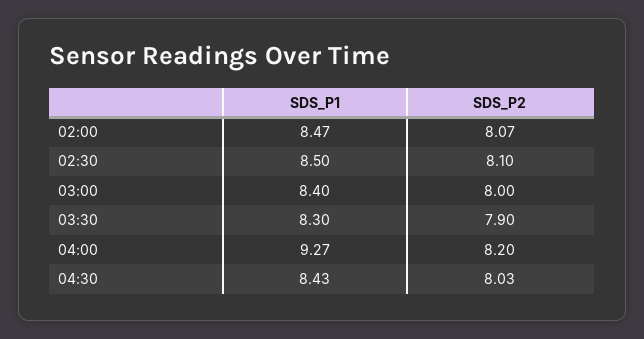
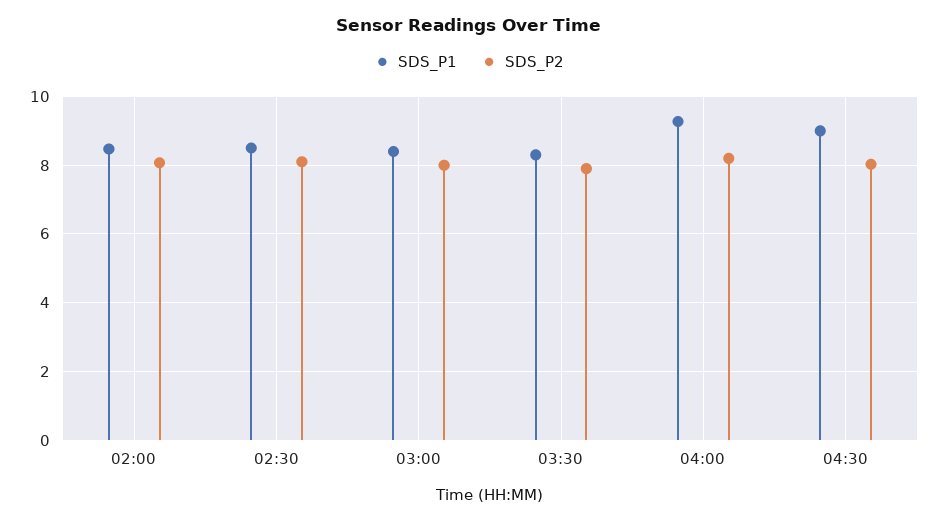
  {
    "SDS_P1": {
      "02:00": 8.47,
      "02:30": 8.5,
      "03:00": 8.4,
      "03:30": 8.3,
      "04:00": 9.27,
-     "04:30": 8.43
+     "04:30": 9
    },
    "SDS_P2": {
      "02:00": 8.07,
      "02:30": 8.1,
      "03:00": 8,
      "03:30": 7.9,
      "04:00": 8.2,
      "04:30": 8.03
    }
  }

